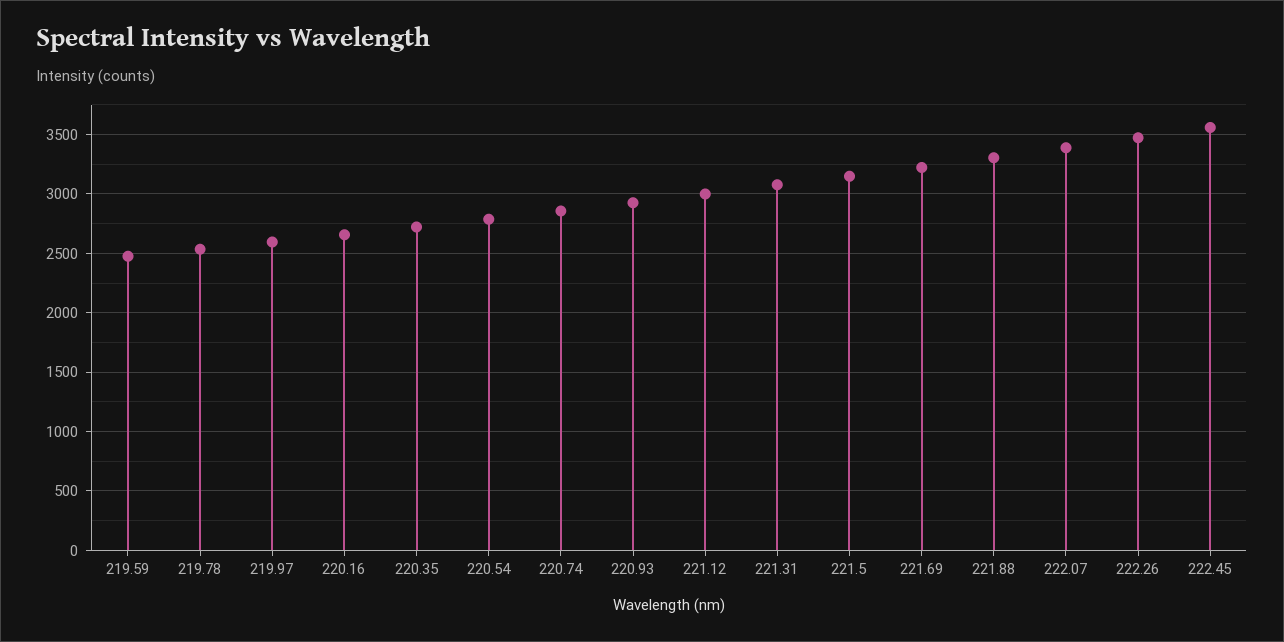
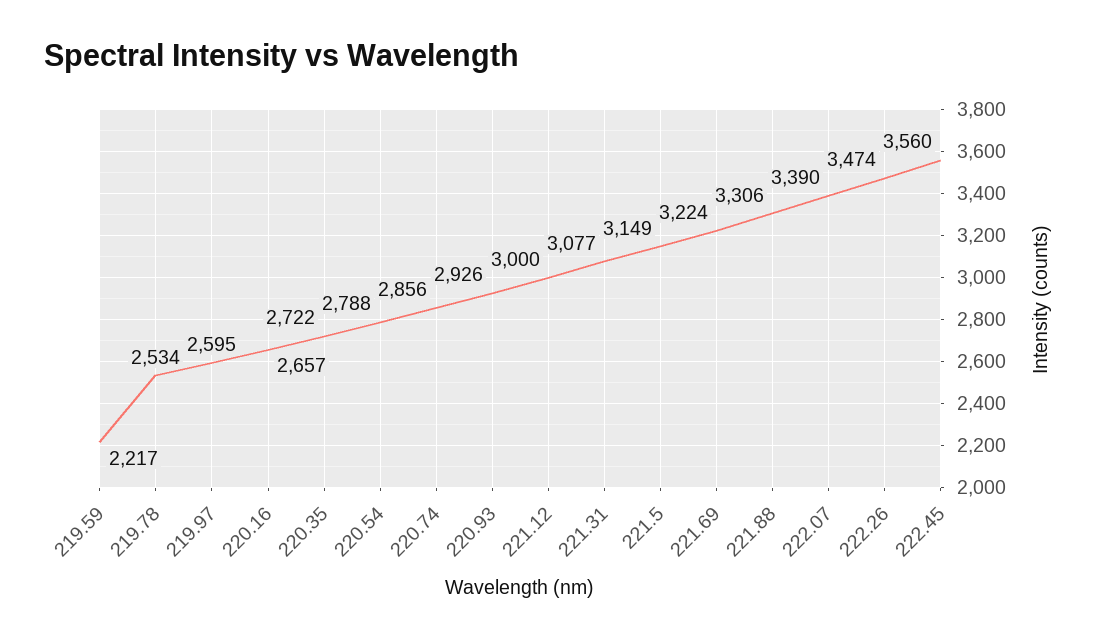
  {
-   "219.59": 2500,
+   "219.59": 2217,
    "219.78": 2534,
    "219.97": 2595,
    "220.16": 2657,
    "220.35": 2722,
    "220.54": 2788,
    "220.74": 2856,
    "220.93": 2926,
    "221.12": 3000,
    "221.31": 3077,
    "221.5": 3149,
    "221.69": 3224,
    "221.88": 3306,
    "222.07": 3390,
    "222.26": 3474,
    "222.45": 3560
  }

